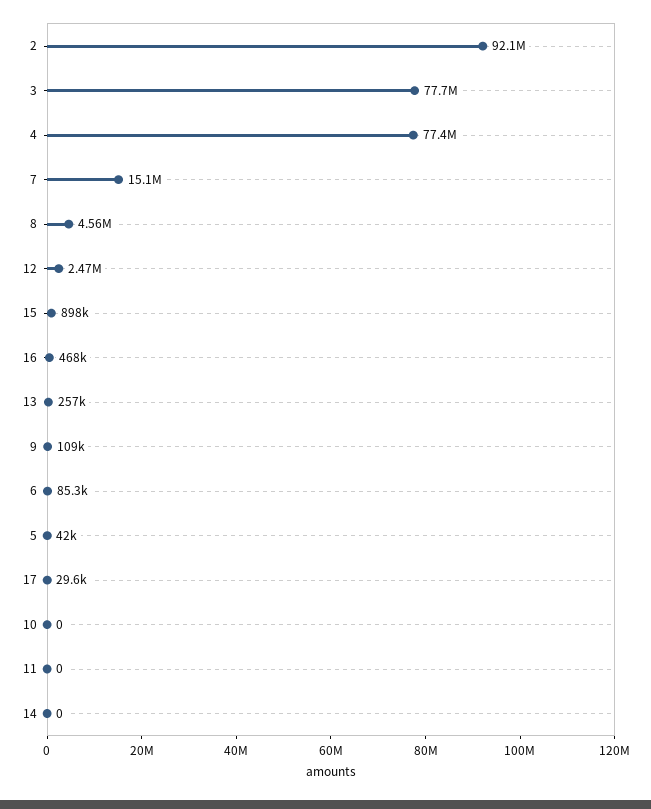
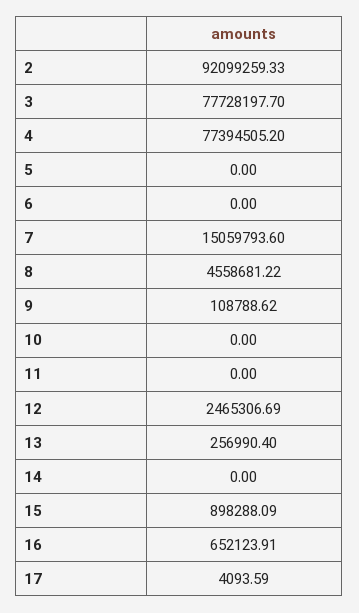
  {
    "2": 92099259.33,
    "3": 77728197.7,
    "4": 77394505.2,
    "7": 15059793.6,
    "8": 4558681.22,
    "12": 2465306.69,
    "15": 898288.09,
-   "16": 468000,
+   "16": 652123.91,
    "13": 256990.4,
    "9": 108788.62,
-   "6": 85300,
+   "6": 0,
-   "5": 42000,
+   "5": 0,
-   "17": 29600,
+   "17": 4093.59,
    "10": 0,
    "11": 0,
    "14": 0
  }

